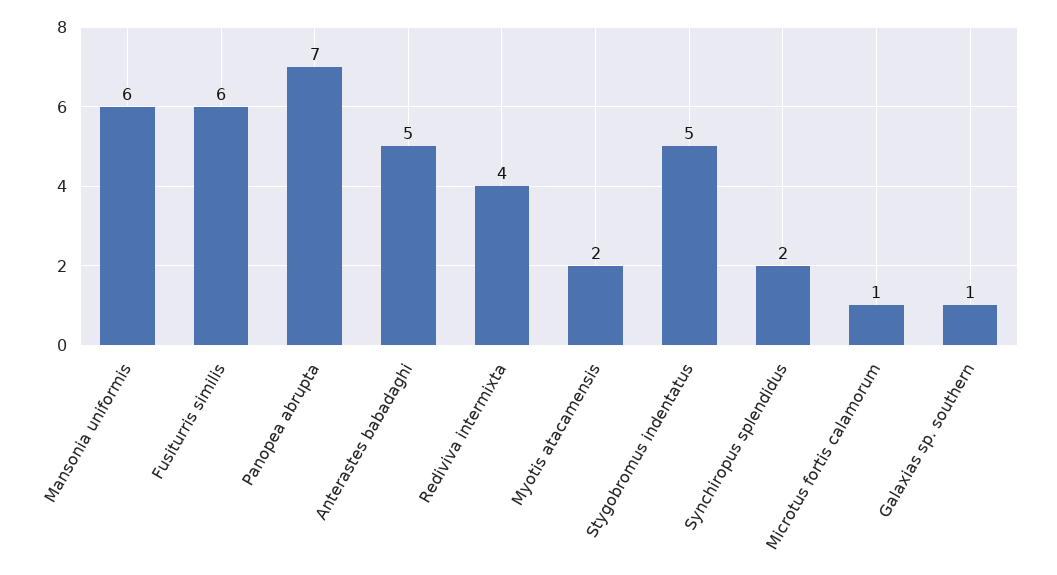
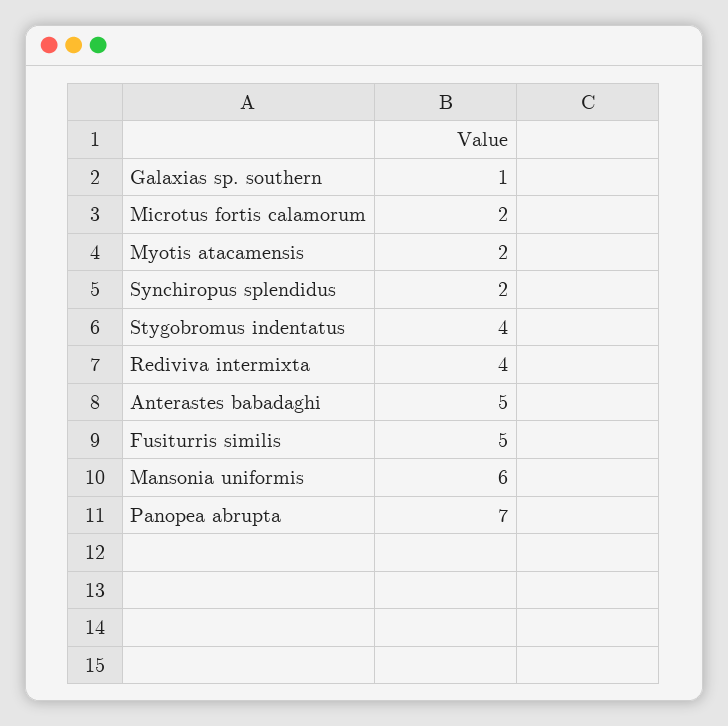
  {
    "Mansonia uniformis": 6,
-   "Fusiturris similis": 6,
+   "Fusiturris similis": 5,
    "Panopea abrupta": 7,
    "Anterastes babadaghi": 5,
    "Rediviva intermixta": 4,
    "Myotis atacamensis": 2,
-   "Stygobromus indentatus": 5,
+   "Stygobromus indentatus": 4,
    "Synchiropus splendidus": 2,
-   "Microtus fortis calamorum": 1,
+   "Microtus fortis calamorum": 2,
    "Galaxias sp. southern": 1
  }

